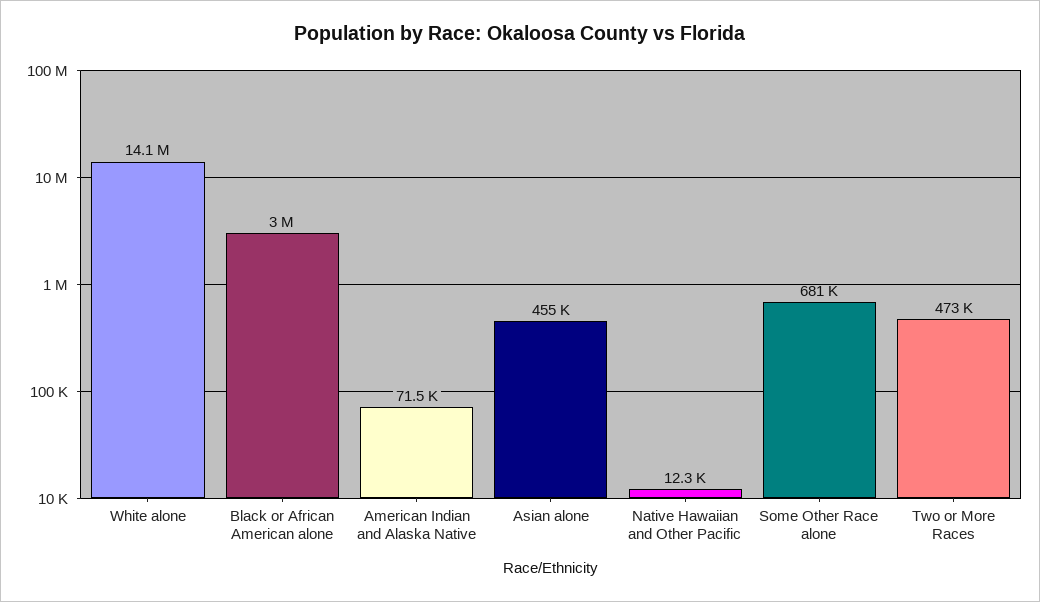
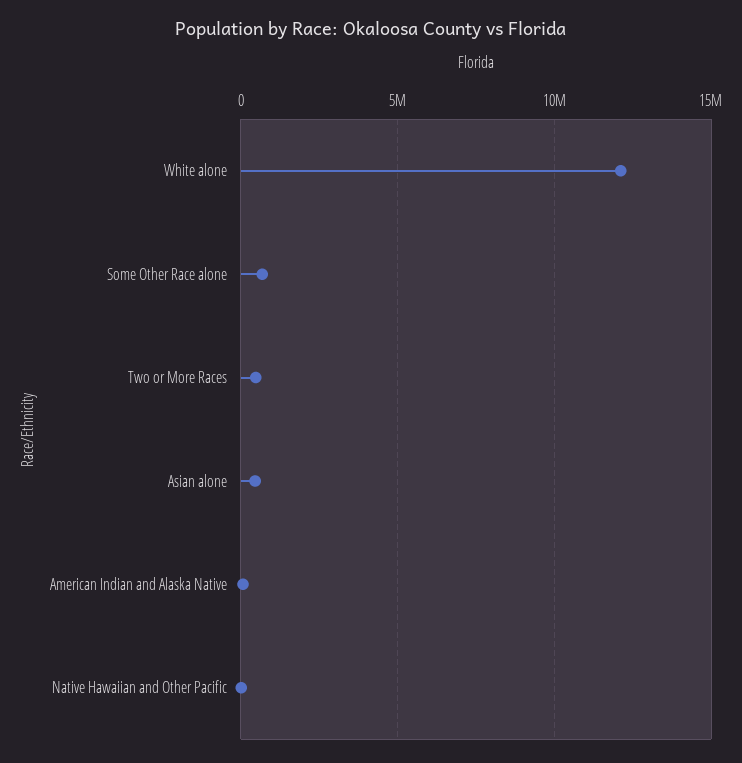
  {
-   "White alone": 14100000,
+   "White alone": 12000000,
-   "Black or African American alone": 3000000,
    "American Indian and Alaska Native": 71500,
    "Asian alone": 455000,
    "Native Hawaiian and Other Pacific": 12300,
    "Some Other Race alone": 681000,
    "Two or More Races": 473000
  }

